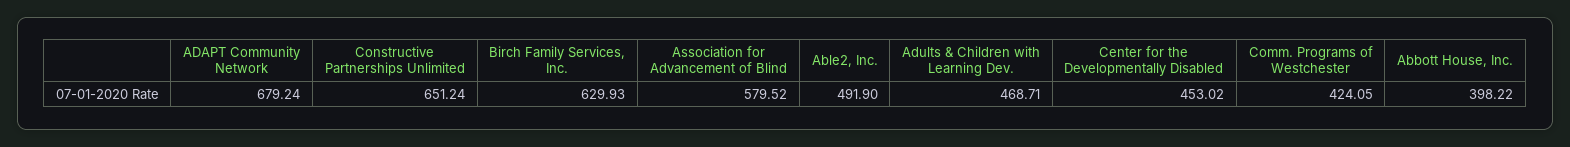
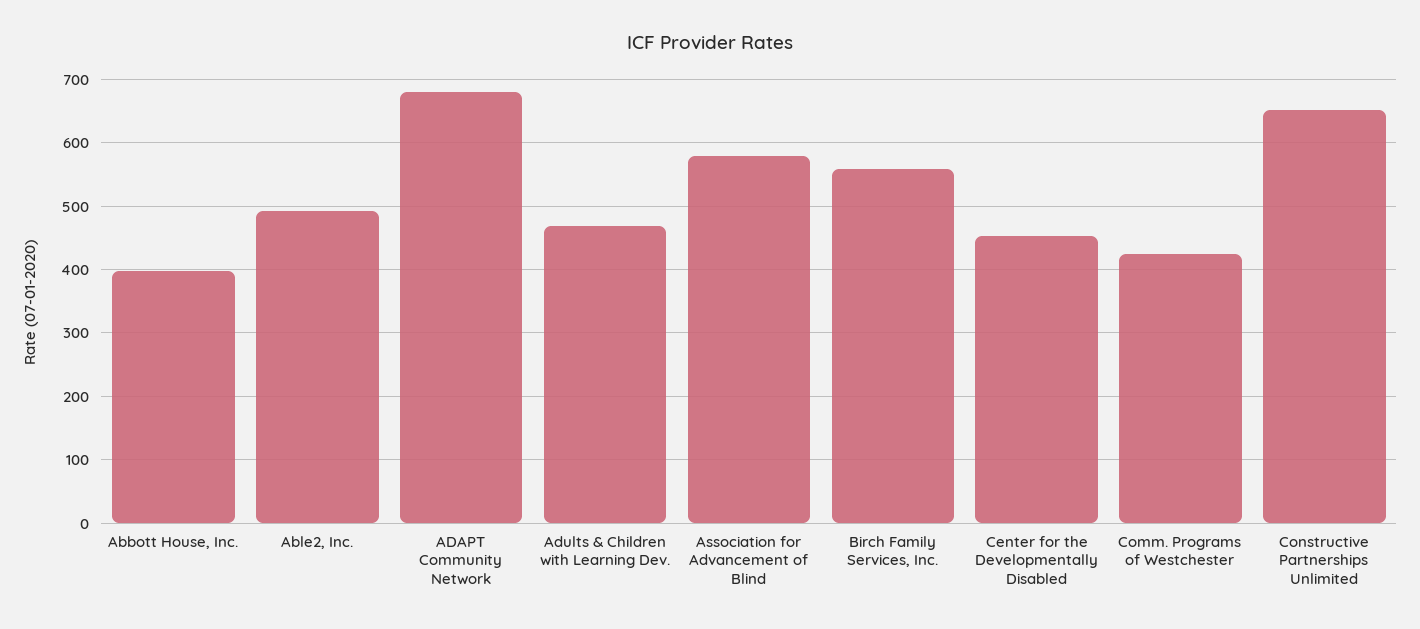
  {
    "ADAPT Community Network": 679.24,
    "Constructive Partnerships Unlimited": 651.24,
-   "Birch Family Services, Inc.": 629.93,
+   "Birch Family Services, Inc.": 560,
    "Association for Advancement of Blind": 579.52,
    "Able2, Inc.": 491.9,
    "Adults & Children with Learning Dev.": 468.71,
    "Center for the Developmentally Disabled": 453.02,
    "Comm. Programs of Westchester": 424.05,
    "Abbott House, Inc.": 398.22
  }

